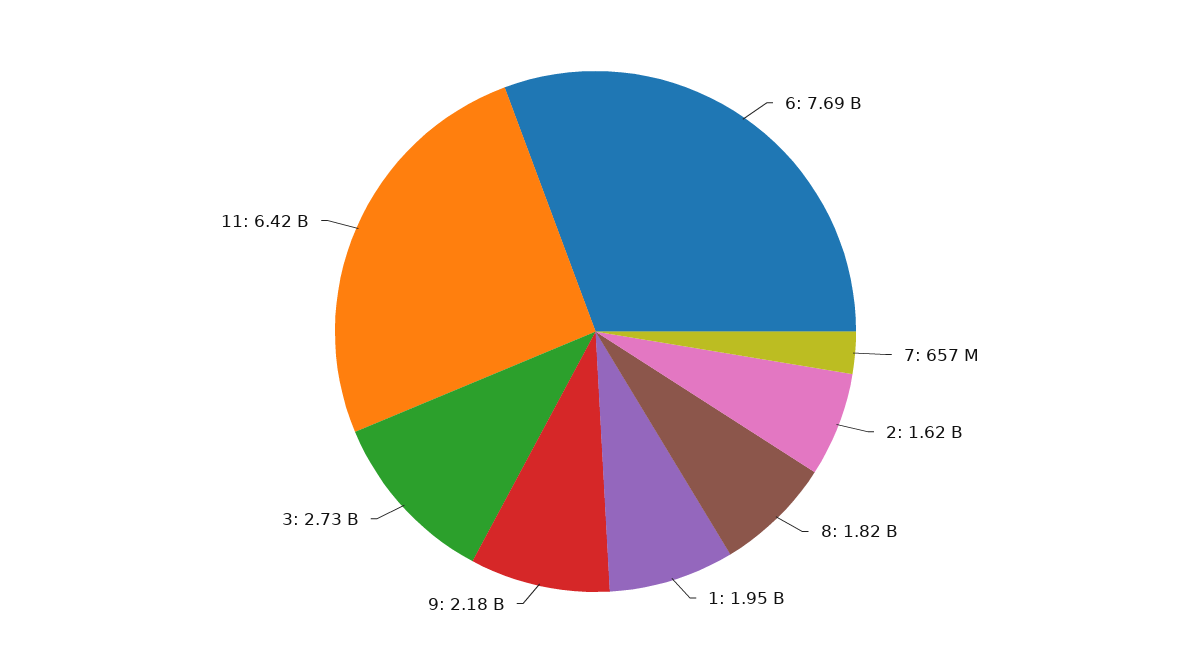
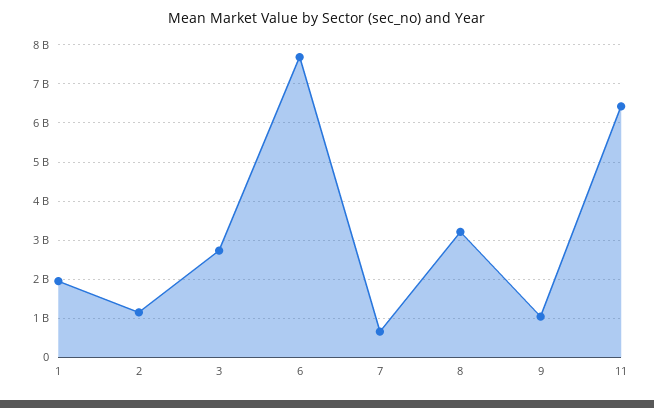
  {
    "6": 7690000000,
    "7": 657000000,
-   "2": 1620000000,
+   "2": 1200000000,
-   "8": 1820000000,
+   "8": 3200000000,
    "1": 1950000000,
-   "9": 2180000000,
+   "9": 1000000000,
    "3": 2730000000,
    "11": 6420000000
  }

